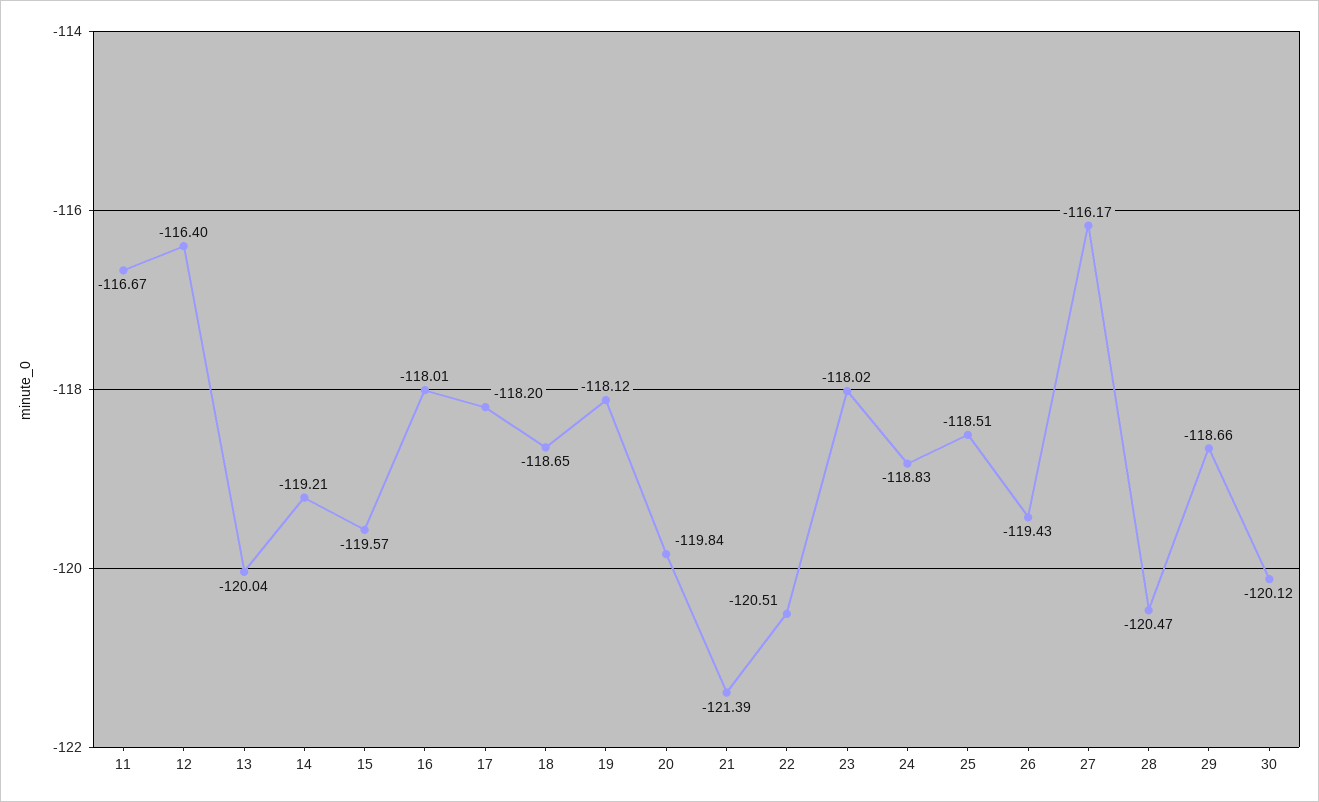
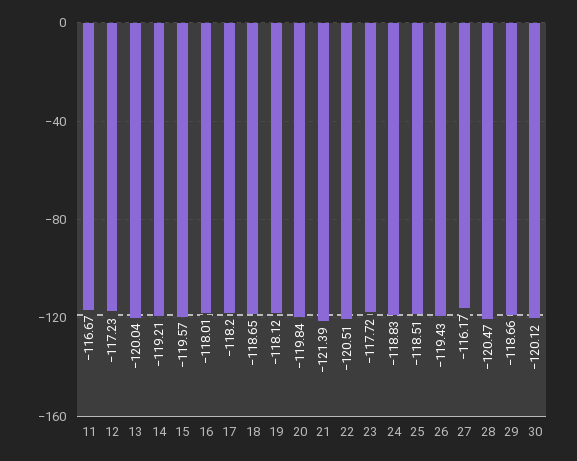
  {
    "11": -116.67,
-   "12": -116.4,
+   "12": -117.23,
    "13": -120.04,
    "14": -119.21,
    "15": -119.57,
    "16": -118.01,
    "17": -118.2,
    "18": -118.65,
    "19": -118.12,
    "20": -119.84,
    "21": -121.39,
    "22": -120.51,
-   "23": -118.02,
+   "23": -117.72,
    "24": -118.83,
    "25": -118.51,
    "26": -119.43,
    "27": -116.17,
    "28": -120.47,
    "29": -118.66,
    "30": -120.12
  }

